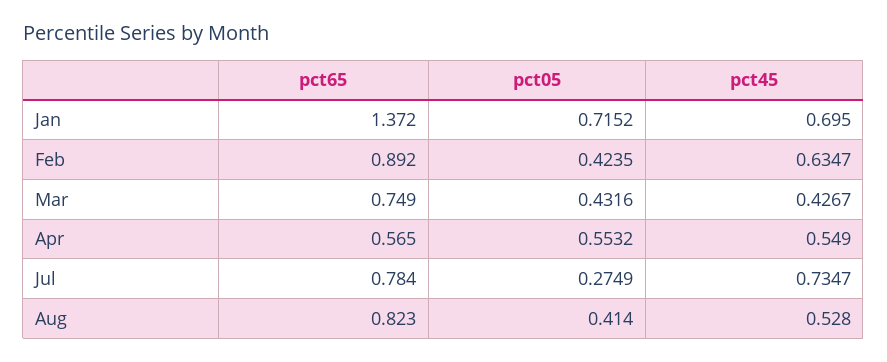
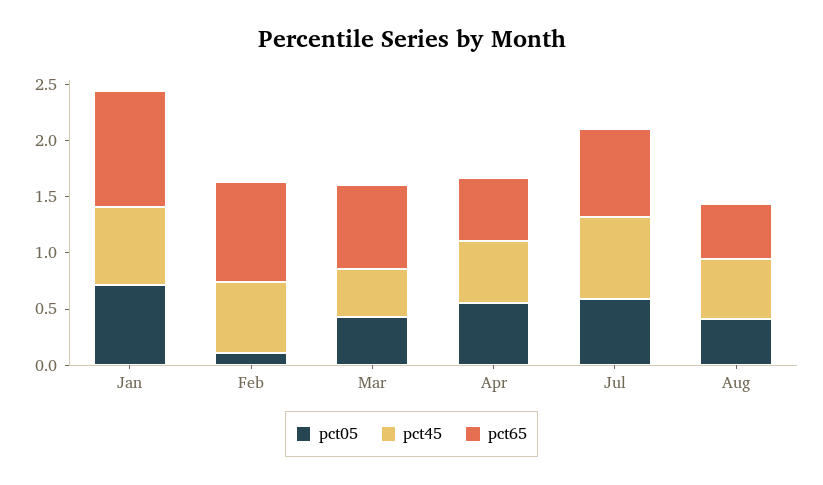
  {
    "pct65": {
-     "Jan": 1.372,
+     "Jan": 1,
      "Feb": 0.892,
      "Mar": 0.749,
      "Apr": 0.565,
      "Jul": 0.784,
-     "Aug": 0.823
+     "Aug": 0.5
    },
    "pct05": {
      "Jan": 0.7152,
-     "Feb": 0.4235,
+     "Feb": 0.1,
      "Mar": 0.4316,
      "Apr": 0.5532,
-     "Jul": 0.2749,
+     "Jul": 0.6,
      "Aug": 0.414
    },
    "pct45": {
      "Jan": 0.695,
      "Feb": 0.6347,
      "Mar": 0.4267,
      "Apr": 0.549,
      "Jul": 0.7347,
      "Aug": 0.528
    }
  }

